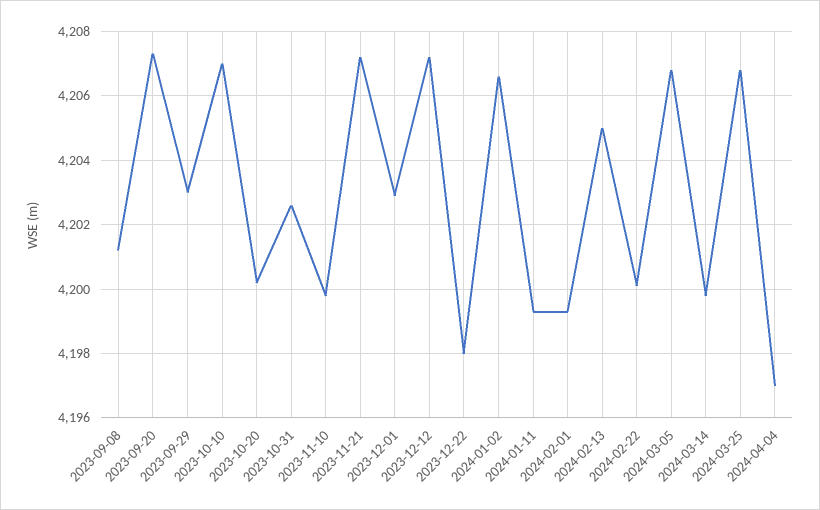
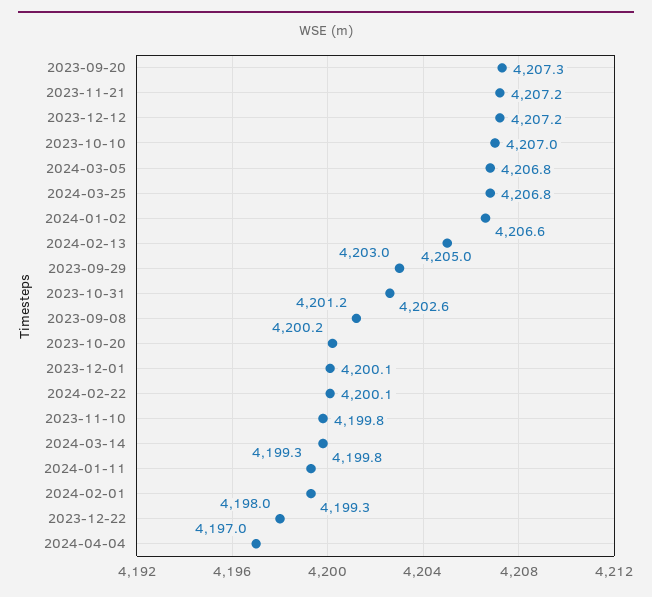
  {
    "2023-09-08": 4201.2,
    "2023-09-20": 4207.3,
    "2023-09-29": 4203,
    "2023-10-10": 4207,
    "2023-10-20": 4200.2,
    "2023-10-31": 4202.6,
    "2023-11-10": 4199.8,
    "2023-11-21": 4207.2,
-   "2023-12-01": 4203,
+   "2023-12-01": 4200.1,
    "2023-12-12": 4207.2,
    "2023-12-22": 4198,
    "2024-01-02": 4206.6,
    "2024-01-11": 4199.3,
    "2024-02-01": 4199.3,
    "2024-02-13": 4205,
    "2024-02-22": 4200.1,
    "2024-03-05": 4206.8,
    "2024-03-14": 4199.8,
    "2024-03-25": 4206.8,
    "2024-04-04": 4197
  }

